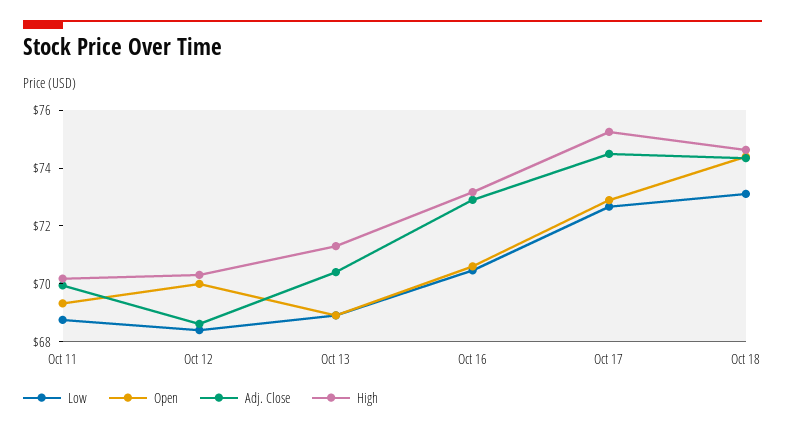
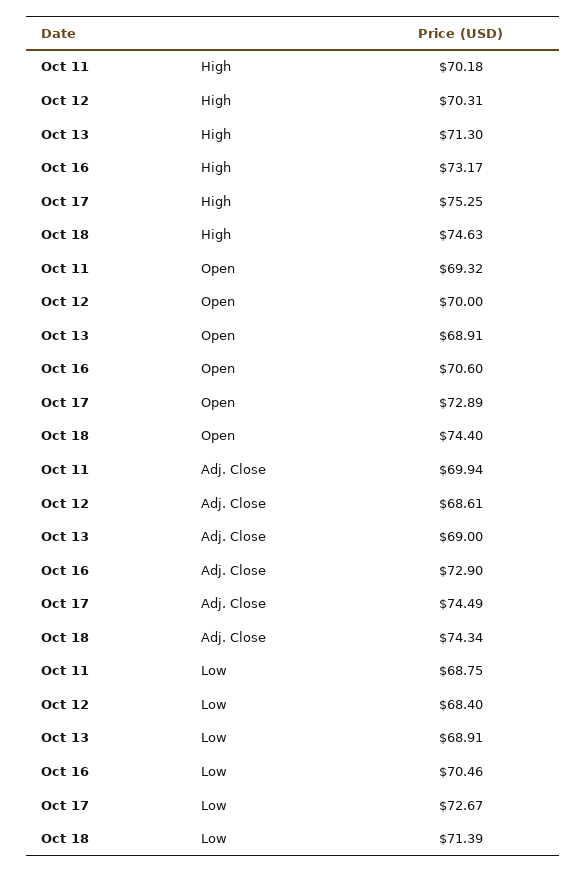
  {
    "Low": {
      "Oct 11": 68.75,
      "Oct 12": 68.4,
      "Oct 13": 68.91,
      "Oct 16": 70.46,
      "Oct 17": 72.67,
-     "Oct 18": 73
+     "Oct 18": 71.39
    },
    "Open": {
      "Oct 11": 69.32,
      "Oct 12": 70,
      "Oct 13": 68.91,
      "Oct 16": 70.6,
      "Oct 17": 72.89,
      "Oct 18": 74.4
    },
    "Adj. Close": {
      "Oct 11": 69.94,
      "Oct 12": 68.61,
-     "Oct 13": 70.5,
+     "Oct 13": 69,
      "Oct 16": 72.9,
      "Oct 17": 74.49,
      "Oct 18": 74.34
    },
    "High": {
      "Oct 11": 70.18,
      "Oct 12": 70.31,
      "Oct 13": 71.3,
      "Oct 16": 73.17,
      "Oct 17": 75.25,
      "Oct 18": 74.63
    }
  }

